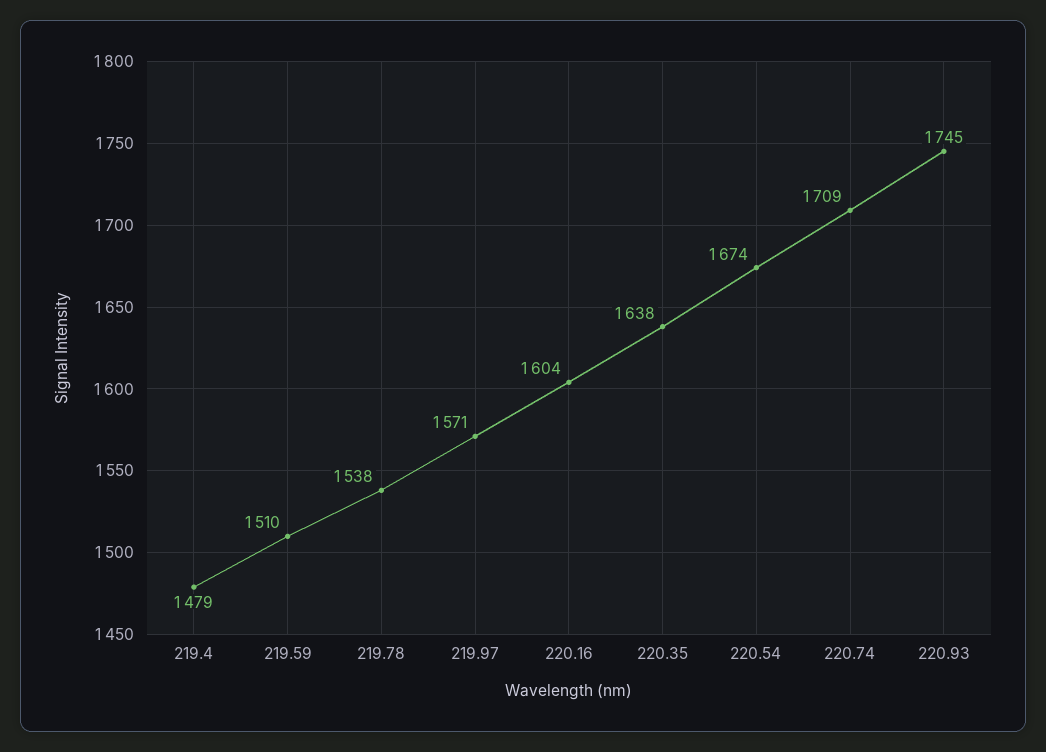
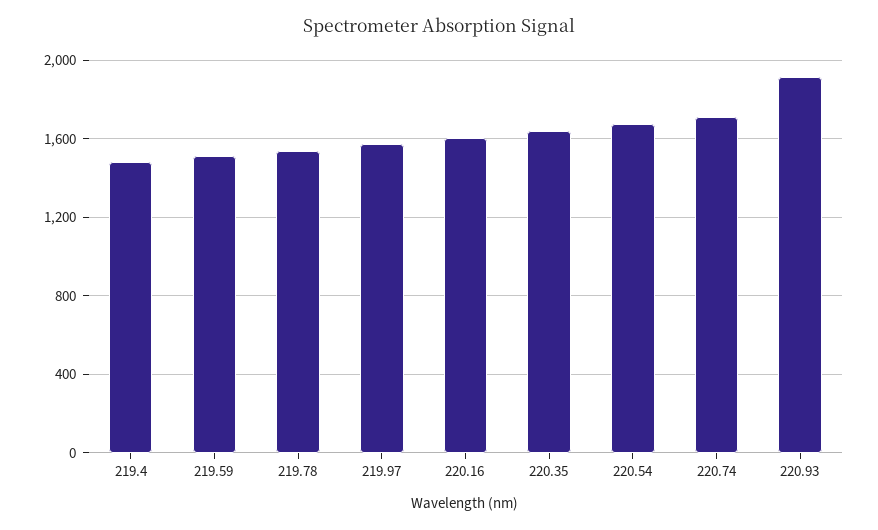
  {
    "219.4": 1479,
    "219.59": 1510,
    "219.78": 1538,
    "219.97": 1571,
    "220.16": 1604,
    "220.35": 1638,
    "220.54": 1674,
    "220.74": 1709,
-   "220.93": 1745
+   "220.93": 1900
  }

